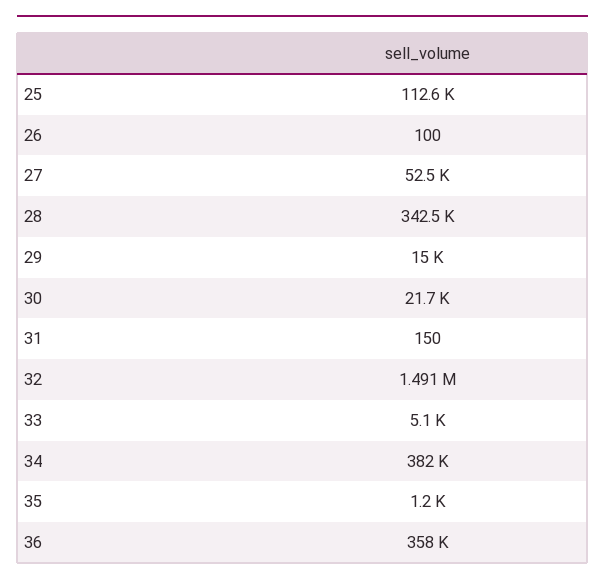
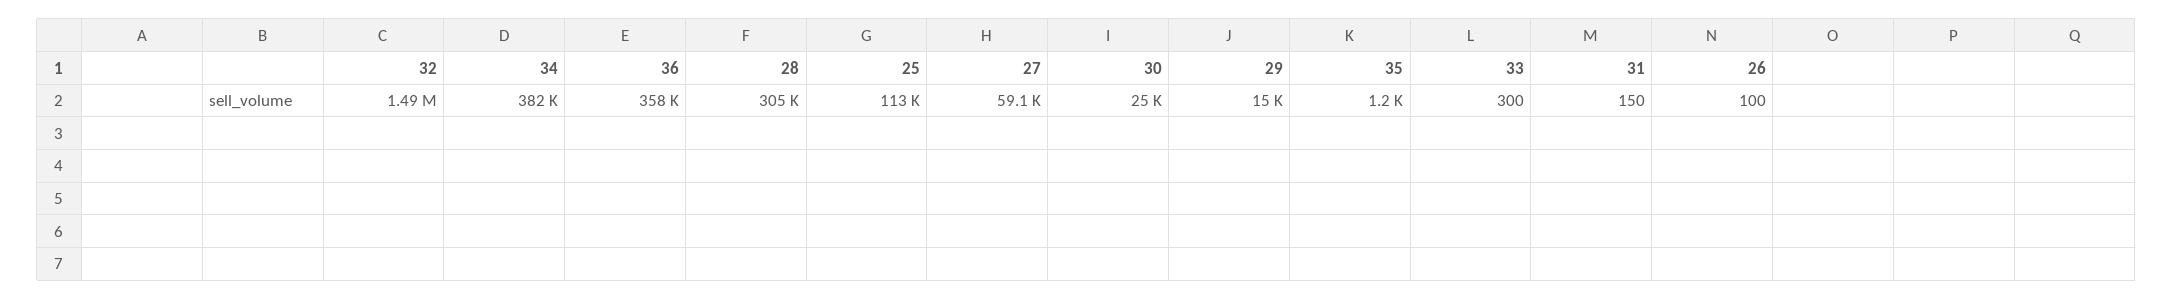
  {
    "25": 112600,
    "26": 100,
-   "27": 52500,
+   "27": 59100,
-   "28": 342500,
+   "28": 305000,
    "29": 15000,
-   "30": 21700,
+   "30": 25000,
    "31": 150,
    "32": 1491000,
-   "33": 5100,
+   "33": 300,
    "34": 382000,
    "35": 1200,
    "36": 358000
  }

